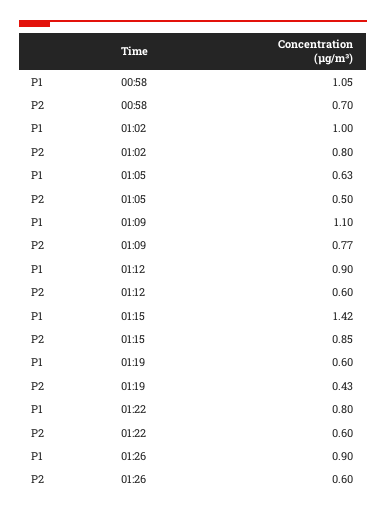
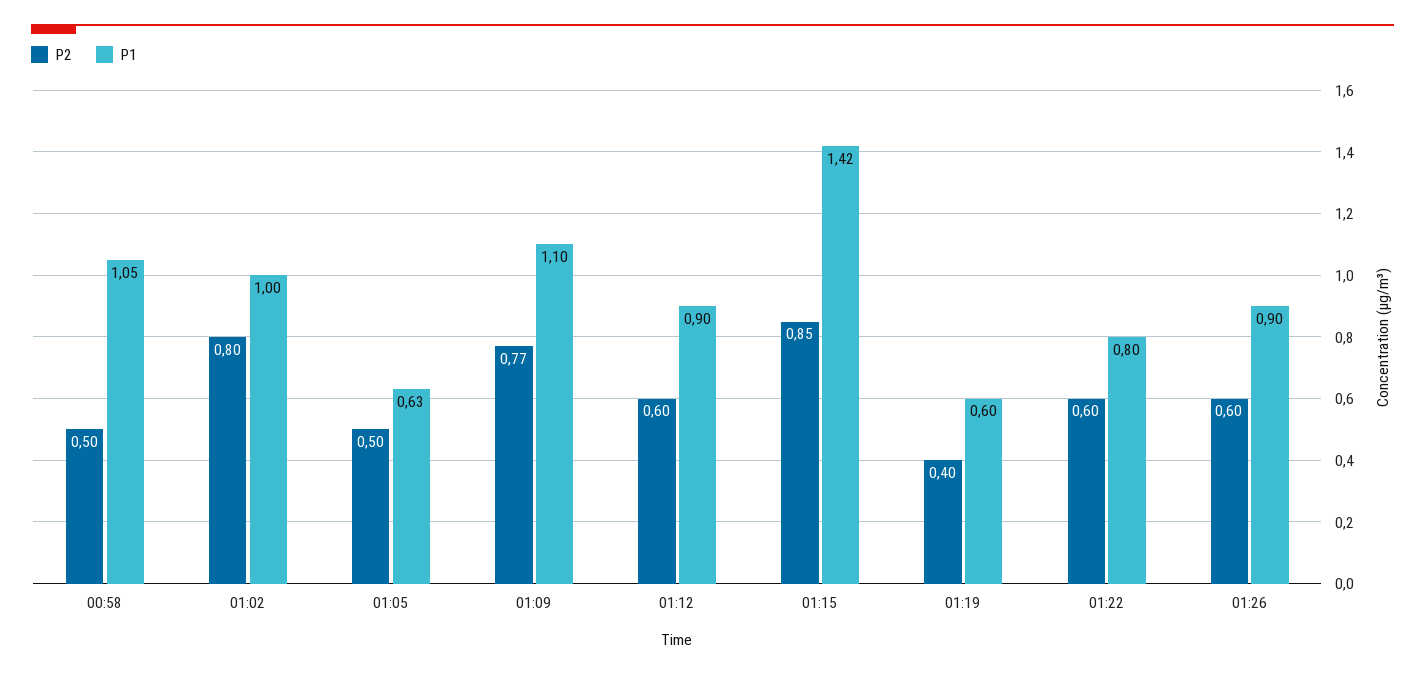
  {
    "P1": {
      "00:58": 1.05,
      "01:02": 1,
      "01:05": 0.63,
      "01:09": 1.1,
      "01:12": 0.9,
      "01:15": 1.42,
      "01:19": 0.6,
      "01:22": 0.8,
      "01:26": 0.9
    },
    "P2": {
-     "00:58": 0.7,
+     "00:58": 0.5,
      "01:02": 0.8,
      "01:05": 0.5,
      "01:09": 0.77,
      "01:12": 0.6,
      "01:15": 0.85,
-     "01:19": 0.43,
+     "01:19": 0.4,
      "01:22": 0.6,
      "01:26": 0.6
    }
  }

